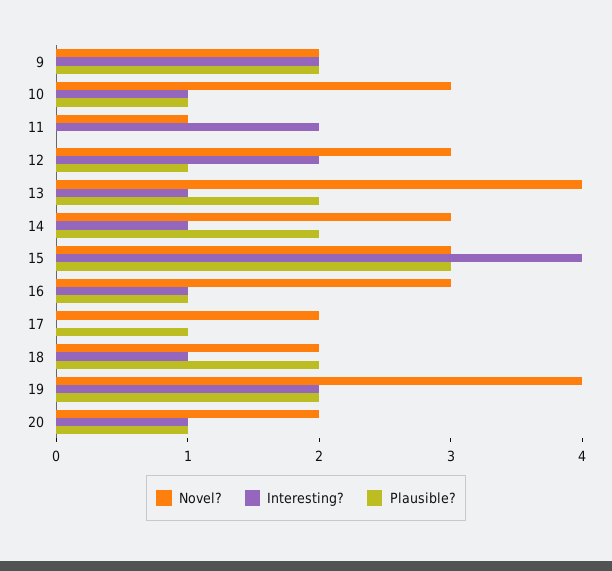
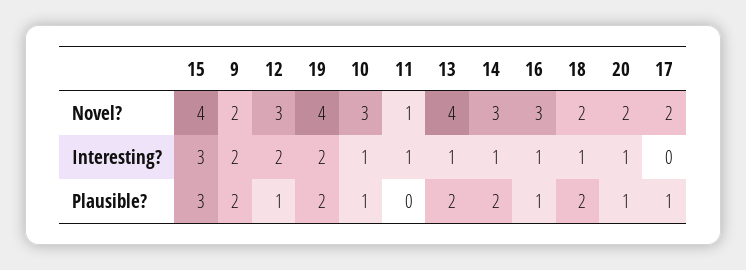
  {
    "Novel?": {
      "9": 2,
      "10": 3,
      "11": 1,
      "12": 3,
      "13": 4,
      "14": 3,
-     "15": 3,
+     "15": 4,
      "16": 3,
      "17": 2,
      "18": 2,
      "19": 4,
      "20": 2
    },
    "Interesting?": {
      "9": 2,
      "10": 1,
-     "11": 2,
+     "11": 1,
      "12": 2,
      "13": 1,
      "14": 1,
-     "15": 4,
+     "15": 3,
      "16": 1,
      "17": 0,
      "18": 1,
      "19": 2,
      "20": 1
    },
    "Plausible?": {
      "9": 2,
      "10": 1,
      "11": 0,
      "12": 1,
      "13": 2,
      "14": 2,
      "15": 3,
      "16": 1,
      "17": 1,
      "18": 2,
      "19": 2,
      "20": 1
    }
  }

